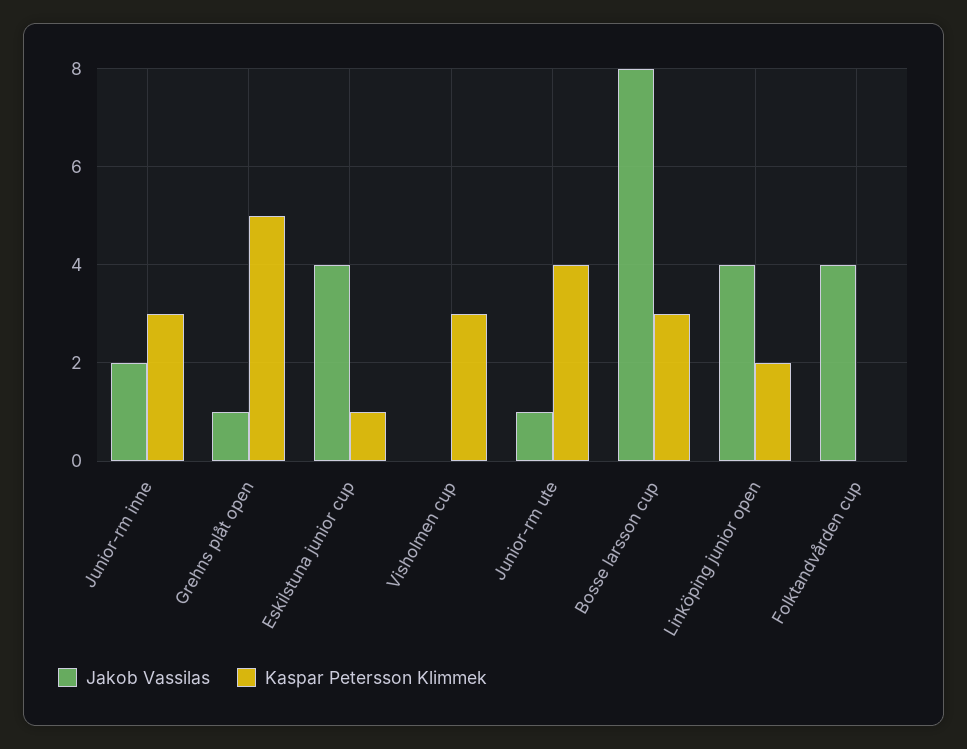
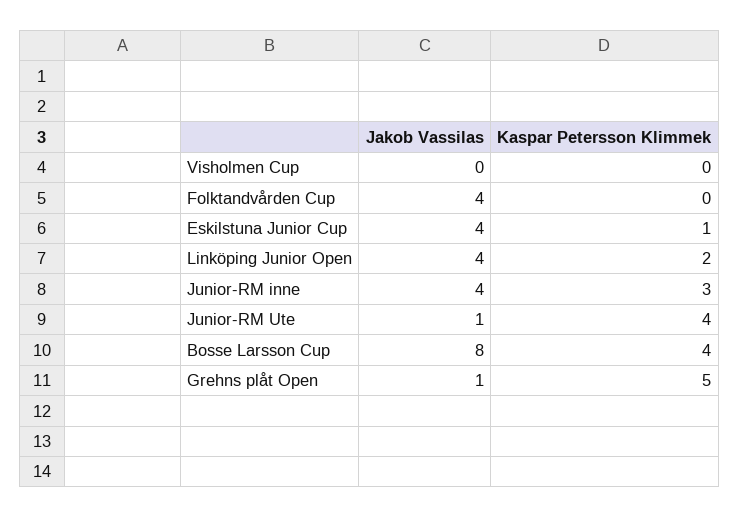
  {
    "Jakob Vassilas": {
-     "Junior-rm inne": 2,
+     "Junior-rm inne": 4,
      "Grehns plåt open": 1,
      "Eskilstuna junior cup": 4,
      "Visholmen cup": 0,
      "Junior-rm ute": 1,
      "Bosse larsson cup": 8,
      "Linköping junior open": 4,
      "Folktandvården cup": 4
    },
    "Kaspar Petersson Klimmek": {
      "Junior-rm inne": 3,
      "Grehns plåt open": 5,
      "Eskilstuna junior cup": 1,
-     "Visholmen cup": 3,
+     "Visholmen cup": 0,
      "Junior-rm ute": 4,
-     "Bosse larsson cup": 3,
+     "Bosse larsson cup": 4,
      "Linköping junior open": 2,
      "Folktandvården cup": 0
    }
  }

